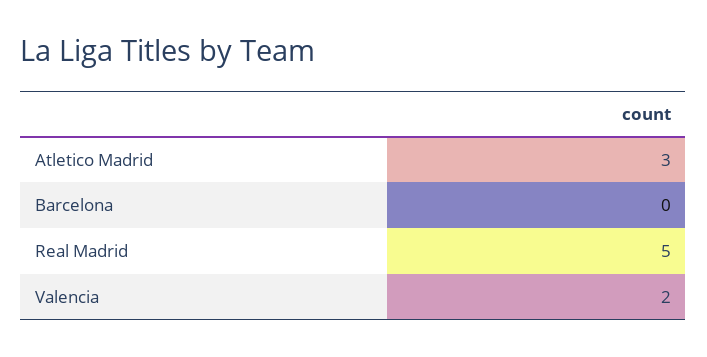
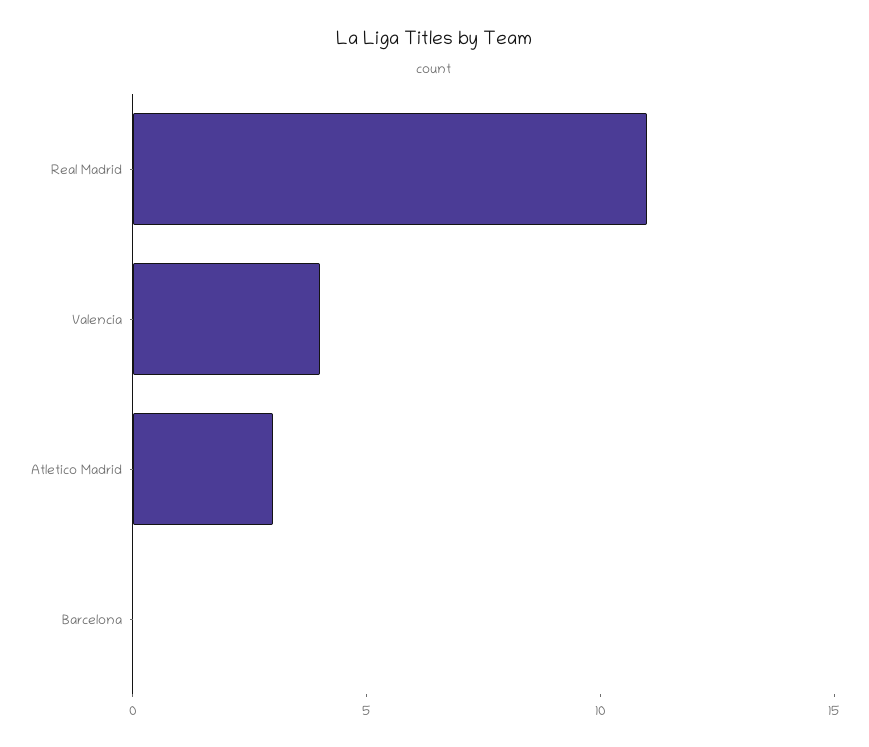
  {
    "Atletico Madrid": 3,
    "Barcelona": 0,
-   "Real Madrid": 5,
+   "Real Madrid": 11,
-   "Valencia": 2
+   "Valencia": 4
  }

